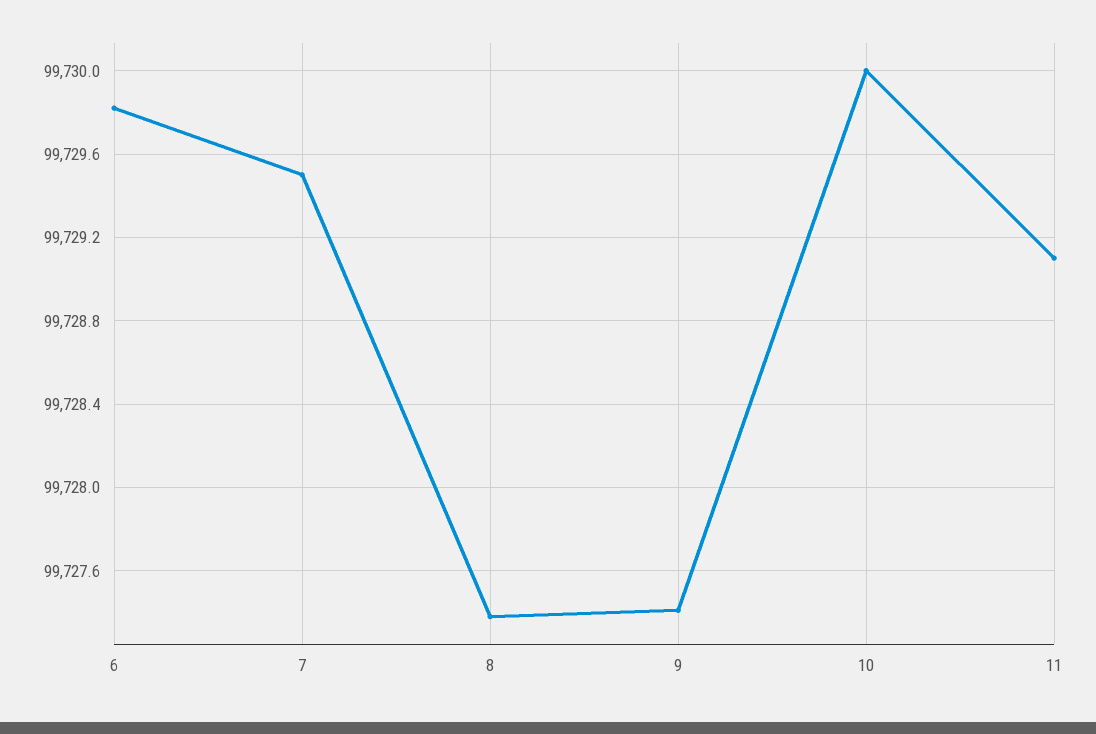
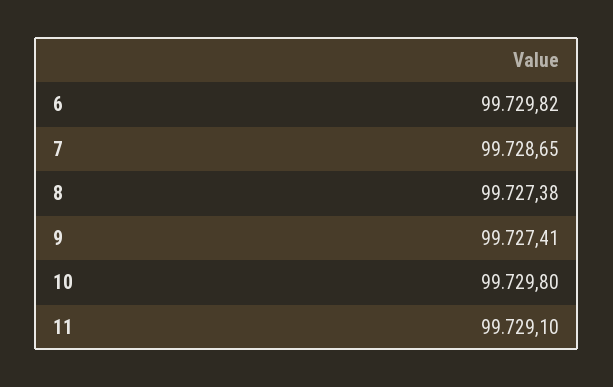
  {
    "6": 99729.82,
-   "7": 99729.5,
+   "7": 99728.65,
    "8": 99727.38,
    "9": 99727.41,
-   "10": 99730,
+   "10": 99729.8,
    "11": 99729.1
  }

